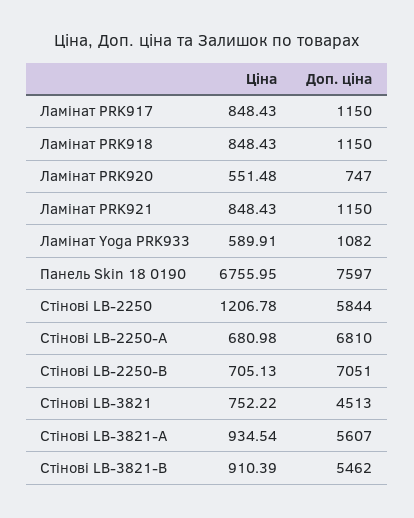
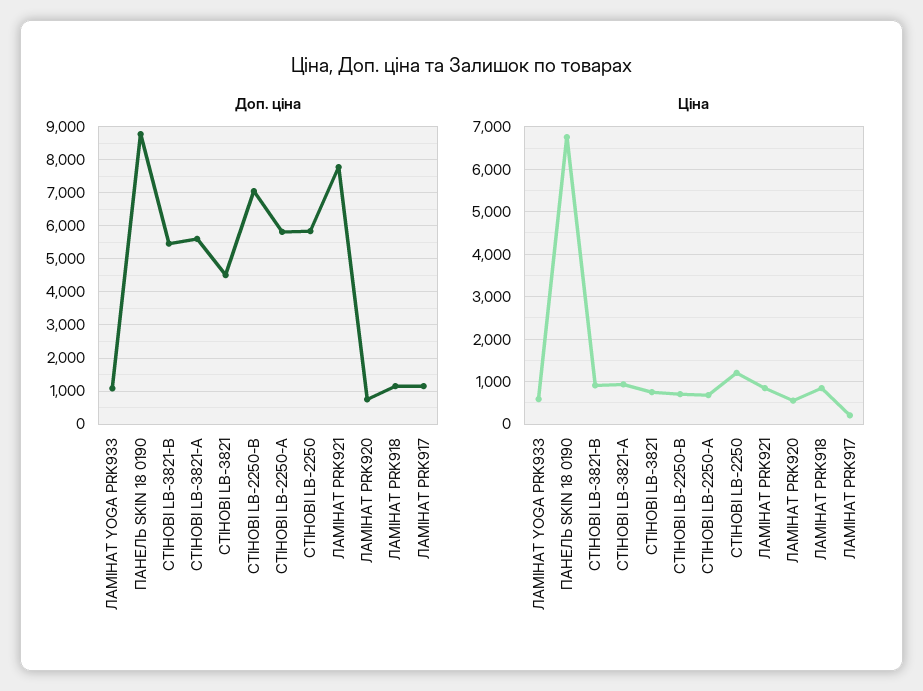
  {
    "Ціна": {
-     "Ламінат PRK917": 848.43,
+     "Ламінат PRK917": 200,
      "Ламінат PRK918": 848.43,
      "Ламінат PRK920": 551.48,
      "Ламінат PRK921": 848.43,
      "Ламінат Yoga PRK933": 589.91,
      "Панель Skin 18 0190": 6755.95,
      "Стінові LB-2250": 1206.78,
      "Стінові LB-2250-А": 680.98,
      "Стінові LB-2250-В": 705.13,
      "Стінові LB-3821": 752.22,
      "Стінові LB-3821-А": 934.54,
      "Стінові LB-3821-В": 910.39
    },
    "Доп. ціна": {
      "Ламінат PRK917": 1150,
      "Ламінат PRK918": 1150,
      "Ламінат PRK920": 747,
-     "Ламінат PRK921": 1150,
+     "Ламінат PRK921": 7800,
      "Ламінат Yoga PRK933": 1082,
-     "Панель Skin 18 0190": 7597,
+     "Панель Skin 18 0190": 8800,
      "Стінові LB-2250": 5844,
-     "Стінові LB-2250-А": 6810,
+     "Стінові LB-2250-А": 5800,
      "Стінові LB-2250-В": 7051,
      "Стінові LB-3821": 4513,
      "Стінові LB-3821-А": 5607,
      "Стінові LB-3821-В": 5462
    }
  }

